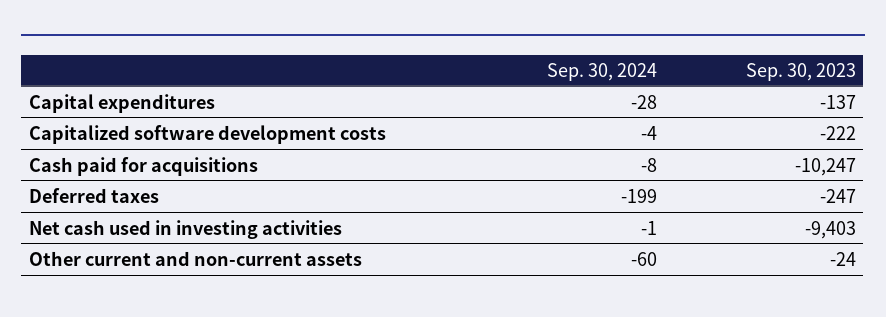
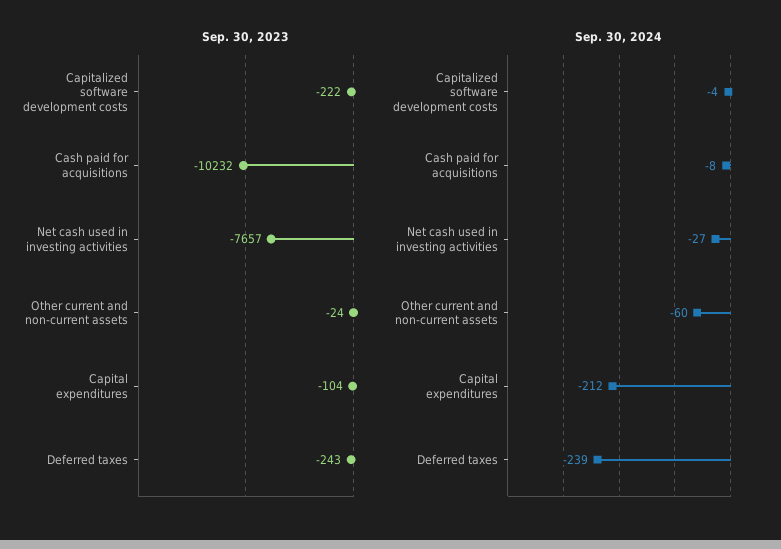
  {
    "Sep. 30, 2024": {
-     "Capital expenditures": -28,
+     "Capital expenditures": -212,
      "Capitalized software development costs": -4,
      "Cash paid for acquisitions": -8,
-     "Deferred taxes": -199,
+     "Deferred taxes": -239,
-     "Net cash used in investing activities": -1,
+     "Net cash used in investing activities": -27,
      "Other current and non-current assets": -60
    },
    "Sep. 30, 2023": {
-     "Capital expenditures": -137,
+     "Capital expenditures": -104,
      "Capitalized software development costs": -222,
-     "Cash paid for acquisitions": -10247,
+     "Cash paid for acquisitions": -10232,
-     "Deferred taxes": -247,
+     "Deferred taxes": -243,
-     "Net cash used in investing activities": -9403,
+     "Net cash used in investing activities": -7657,
      "Other current and non-current assets": -24
    }
  }

